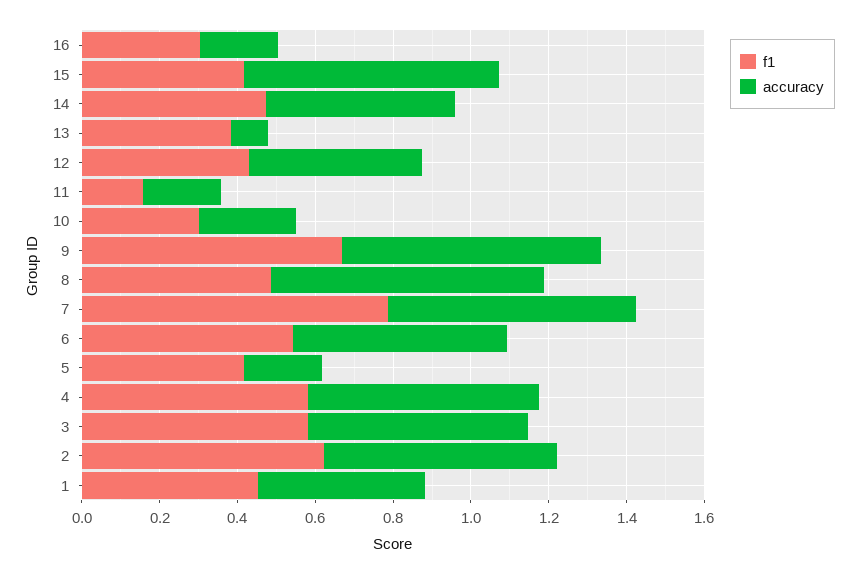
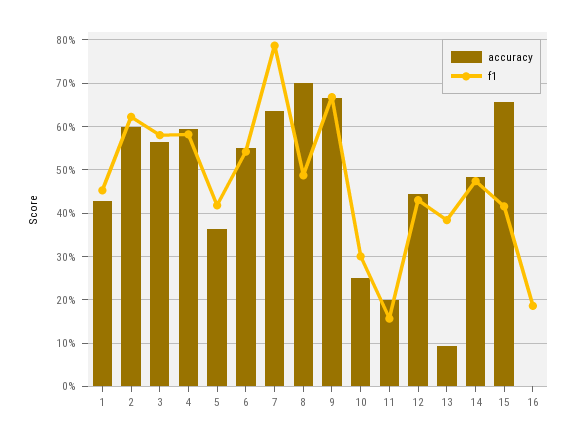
  {
    "f1": {
-     "16": 0.3,
+     "16": 0.18,
      "15": 0.42,
      "14": 0.48,
      "13": 0.38,
      "12": 0.44,
      "11": 0.16,
      "10": 0.3,
      "9": 0.66,
      "8": 0.48,
      "7": 0.78,
      "6": 0.54,
      "5": 0.42,
      "4": 0.58,
      "3": 0.58,
      "2": 0.62,
      "1": 0.46
    },
    "accuracy": {
-     "16": 0.2,
+     "16": 0,
      "15": 0.66,
      "14": 0.48,
      "13": 0.1,
      "12": 0.44,
      "11": 0.2,
      "10": 0.26,
      "9": 0.66,
      "8": 0.7,
      "7": 0.64,
      "6": 0.56,
-     "5": 0.2,
+     "5": 0.36,
      "4": 0.6,
      "3": 0.56,
      "2": 0.6,
      "1": 0.42
    }
  }

